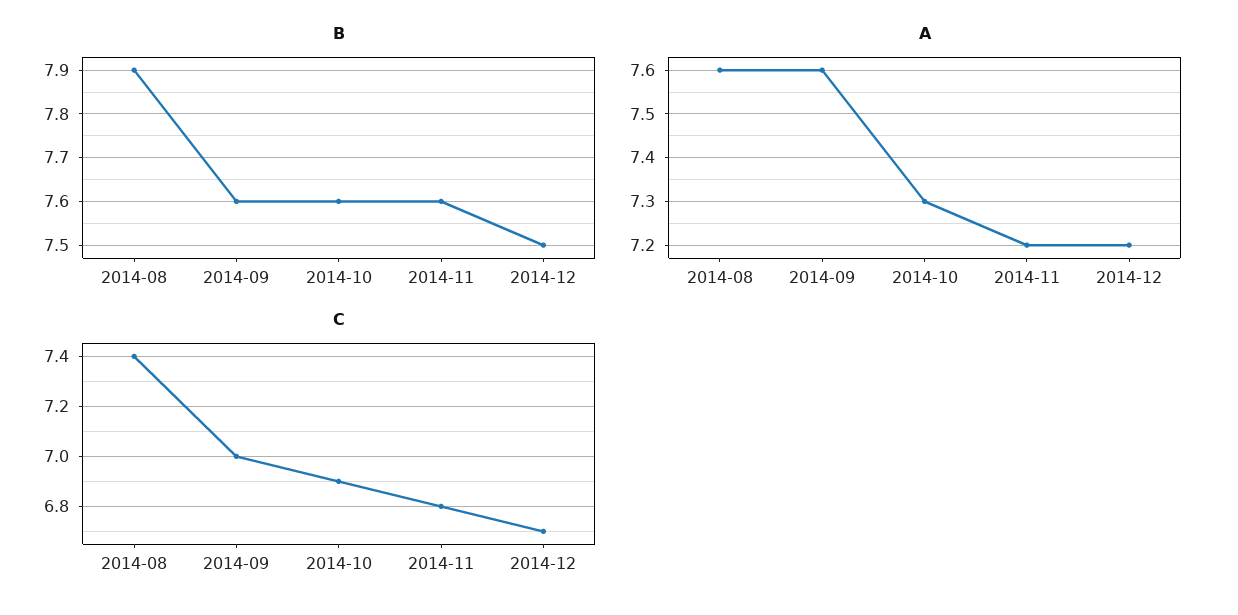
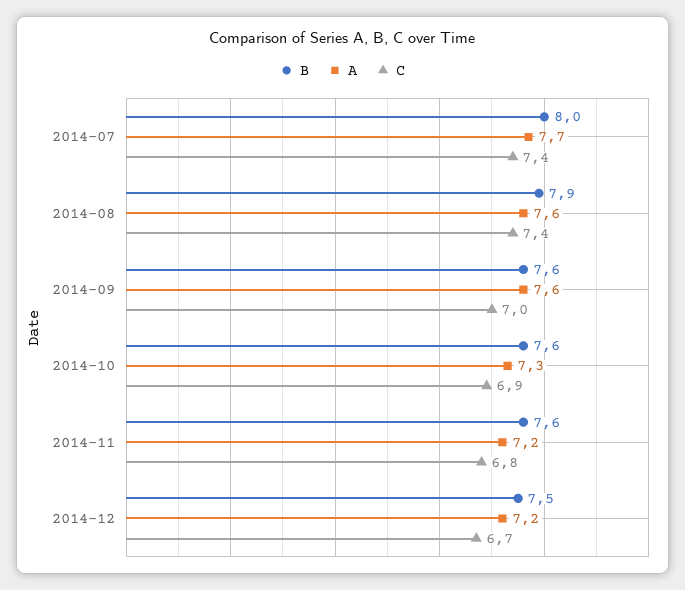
  {
    "B": {
      "2014-08": 7.9,
      "2014-09": 7.6,
      "2014-10": 7.6,
      "2014-11": 7.6,
-     "2014-12": 7.5
+     "2014-12": 7.5,
+     "2014-07": 8
    },
    "A": {
      "2014-08": 7.6,
      "2014-09": 7.6,
      "2014-10": 7.3,
      "2014-11": 7.2,
-     "2014-12": 7.2
+     "2014-12": 7.2,
+     "2014-07": 7.7
    },
    "C": {
      "2014-08": 7.4,
      "2014-09": 7,
      "2014-10": 6.9,
      "2014-11": 6.8,
-     "2014-12": 6.7
+     "2014-12": 6.7,
+     "2014-07": 7.4
    }
  }

